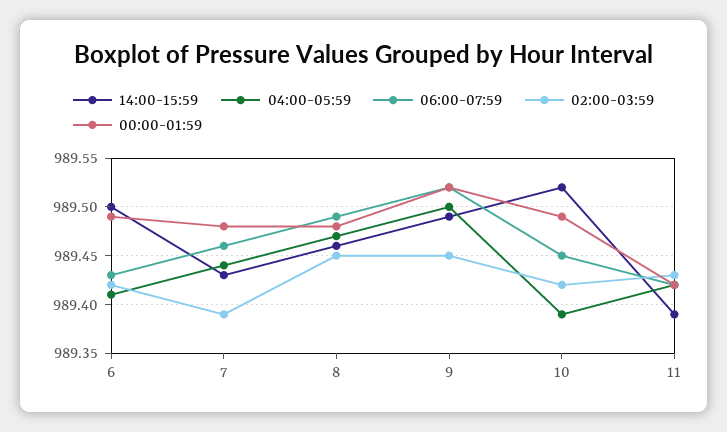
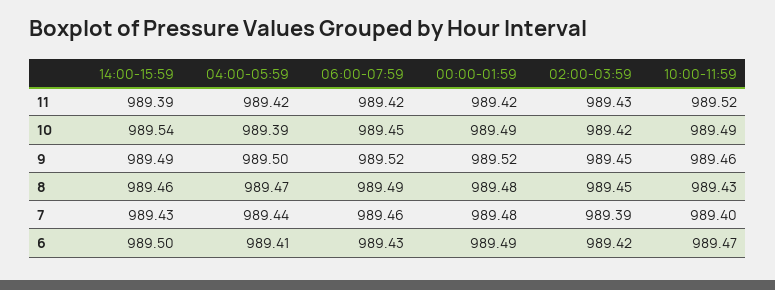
  {
    "14:00-15:59": {
      "6": 989.5,
      "7": 989.43,
      "8": 989.46,
      "9": 989.49,
-     "10": 989.52,
+     "10": 989.54,
      "11": 989.39
    },
    "04:00-05:59": {
      "6": 989.41,
      "7": 989.44,
      "8": 989.47,
      "9": 989.5,
      "10": 989.39,
      "11": 989.42
    },
    "06:00-07:59": {
      "6": 989.43,
      "7": 989.46,
      "8": 989.49,
      "9": 989.52,
      "10": 989.45,
      "11": 989.42
    },
    "02:00-03:59": {
      "6": 989.42,
      "7": 989.39,
      "8": 989.45,
      "9": 989.45,
      "10": 989.42,
      "11": 989.43
    },
    "00:00-01:59": {
      "6": 989.49,
      "7": 989.48,
      "8": 989.48,
      "9": 989.52,
      "10": 989.49,
      "11": 989.42
-   }
+   },
+   "10:00-11:59": {
+     "11": 989.52,
+     "10": 989.49,
+     "9": 989.46,
+     "8": 989.43,
+     "7": 989.4,
+     "6": 989.47
+   }
  }

